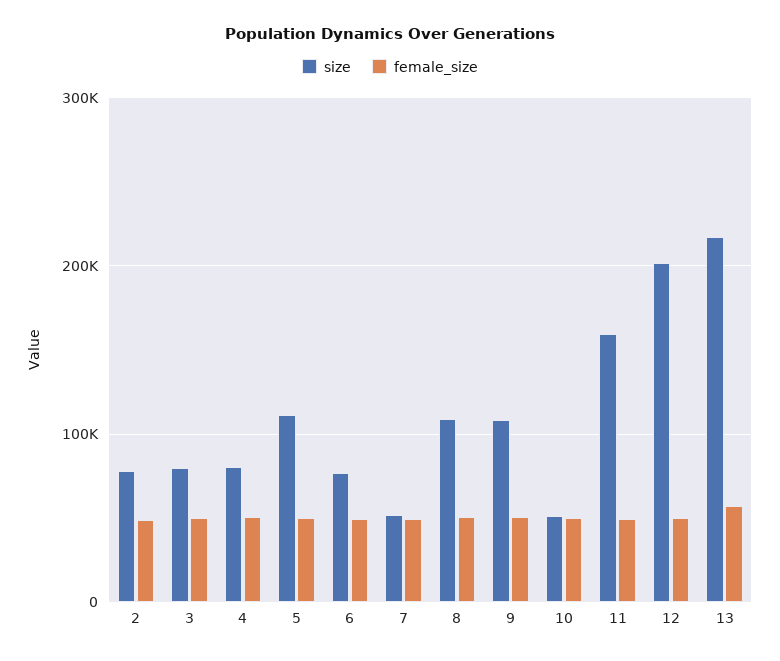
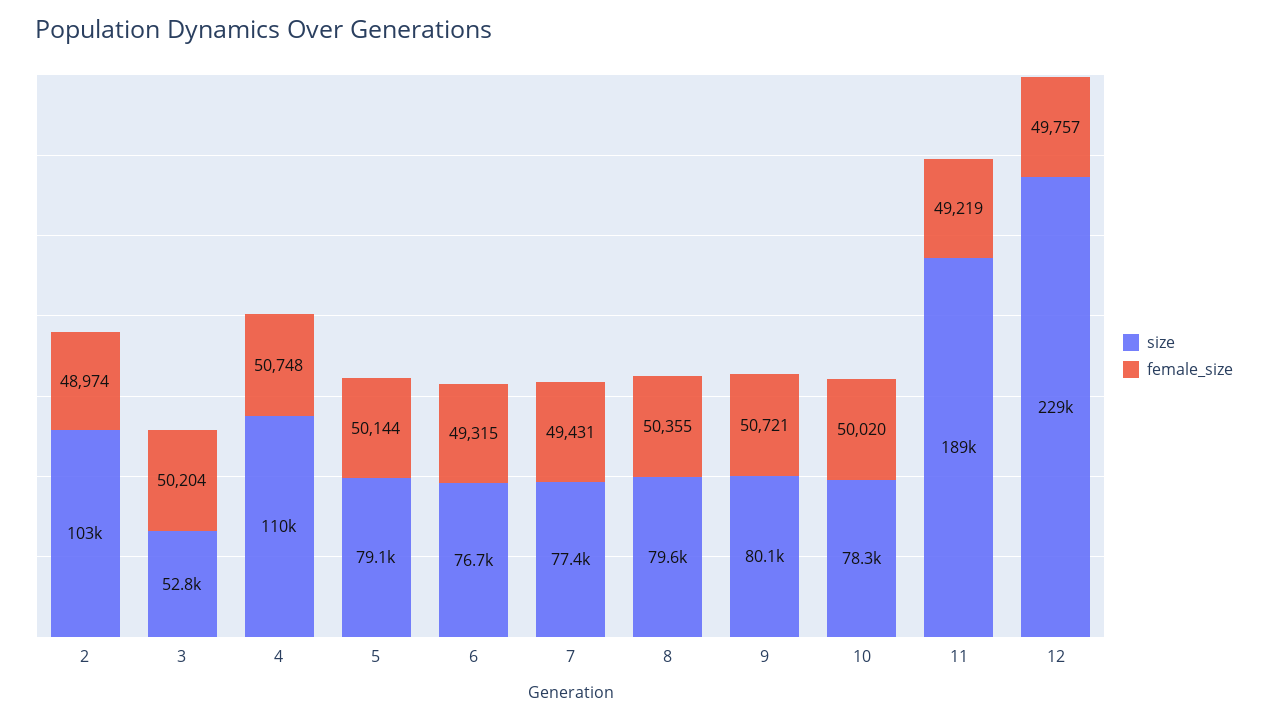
  {
    "size": {
-     "2": 80000,
+     "2": 103000,
-     "3": 80000,
+     "3": 52800,
-     "4": 80000,
+     "4": 110000,
-     "5": 110000,
+     "5": 79100,
      "6": 76700,
-     "7": 50000,
+     "7": 77400,
-     "8": 110000,
+     "8": 79600,
-     "9": 110000,
+     "9": 80100,
-     "10": 50000,
+     "10": 78300,
-     "11": 160000,
+     "11": 189000,
-     "12": 200000,
+     "12": 229000
-     "13": 220000
    },
    "female_size": {
      "2": 48974,
      "3": 50204,
      "4": 50748,
      "5": 50144,
      "6": 49315,
      "7": 49431,
      "8": 50355,
      "9": 50721,
      "10": 50020,
      "11": 49219,
-     "12": 49757,
+     "12": 49757
-     "13": 60000
    }
  }

